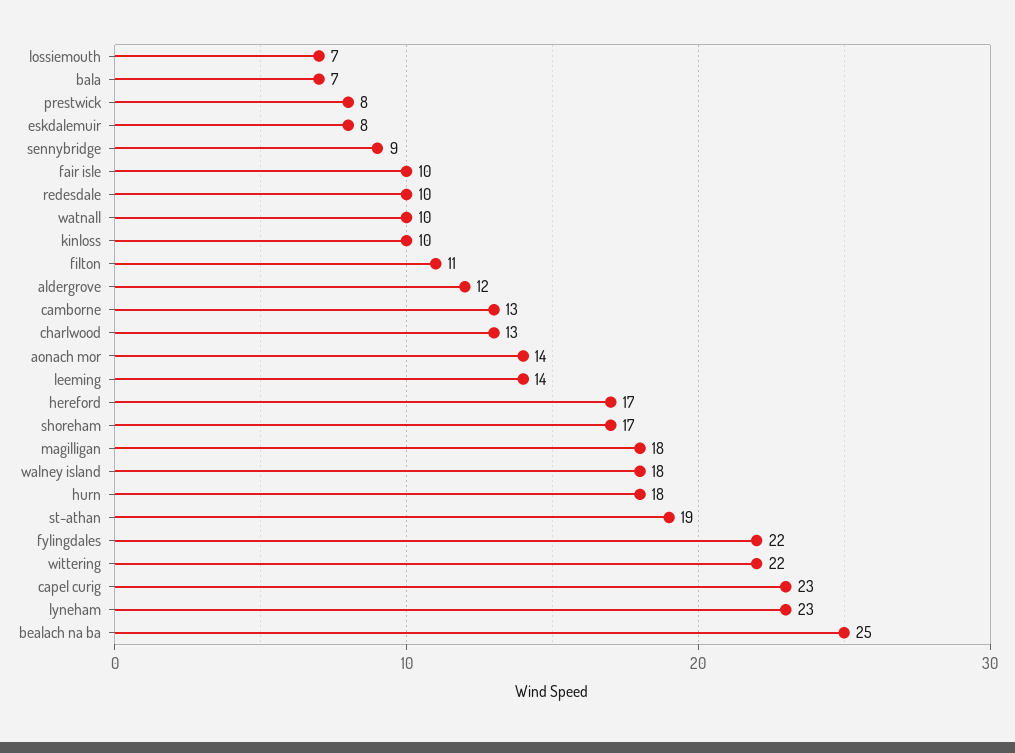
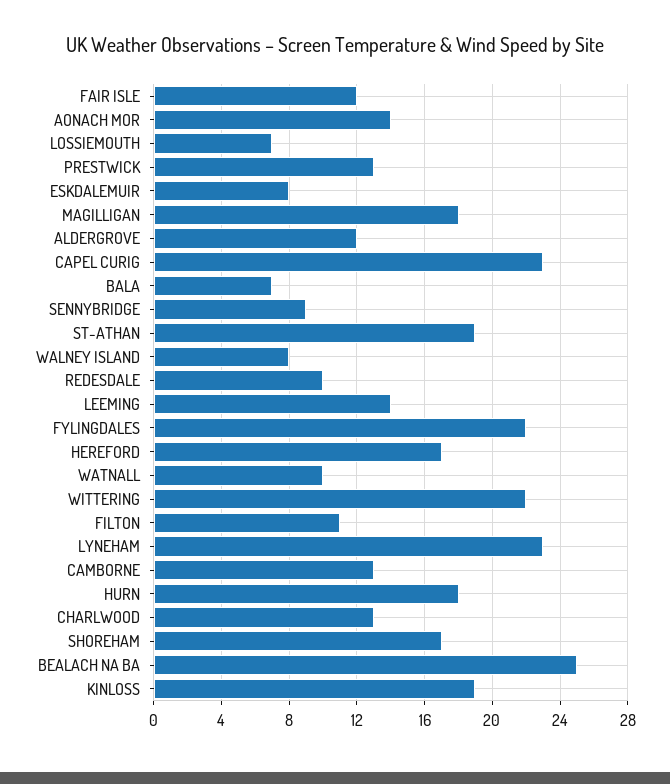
  {
    "lossiemouth": 7,
    "bala": 7,
-   "prestwick": 8,
+   "prestwick": 13,
    "eskdalemuir": 8,
    "sennybridge": 9,
-   "fair isle": 10,
+   "fair isle": 12,
    "redesdale": 10,
    "watnall": 10,
-   "kinloss": 10,
+   "kinloss": 19,
    "filton": 11,
    "aldergrove": 12,
    "camborne": 13,
    "charlwood": 13,
    "aonach mor": 14,
    "leeming": 14,
    "hereford": 17,
    "shoreham": 17,
    "magilligan": 18,
-   "walney island": 18,
+   "walney island": 8,
    "hurn": 18,
    "st-athan": 19,
    "fylingdales": 22,
    "wittering": 22,
    "capel curig": 23,
    "lyneham": 23,
    "bealach na ba": 25
  }

